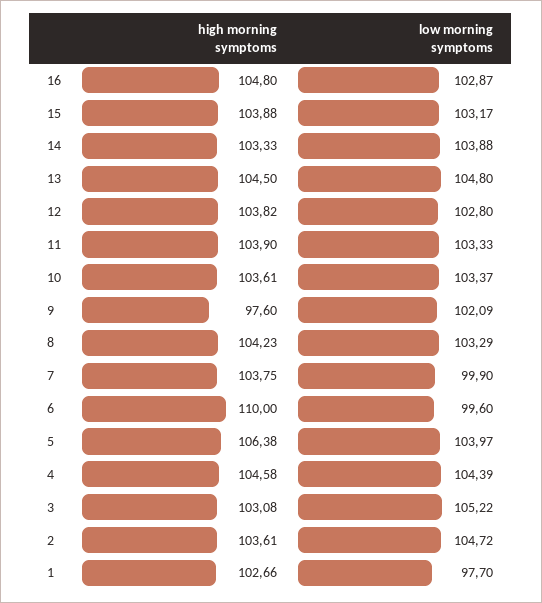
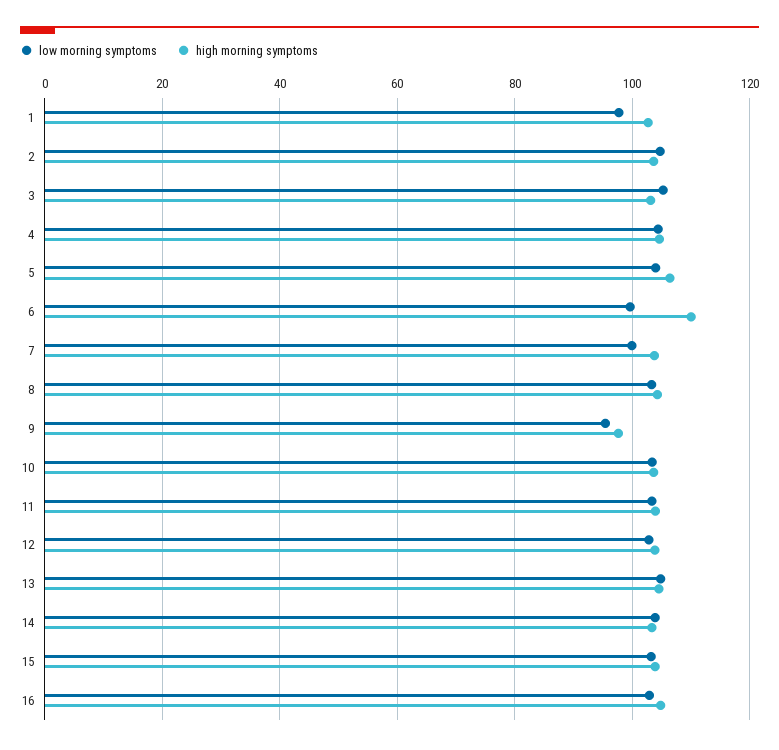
  {
    "high morning symptoms": {
      "16": 104.8,
      "15": 103.88,
      "14": 103.33,
      "13": 104.5,
      "12": 103.82,
      "11": 103.9,
      "10": 103.61,
      "9": 97.6,
      "8": 104.23,
      "7": 103.75,
      "6": 110,
      "5": 106.38,
      "4": 104.58,
      "3": 103.08,
      "2": 103.61,
      "1": 102.66
    },
    "low morning symptoms": {
      "16": 102.87,
      "15": 103.17,
      "14": 103.88,
      "13": 104.8,
      "12": 102.8,
      "11": 103.33,
      "10": 103.37,
-     "9": 102.09,
+     "9": 96,
      "8": 103.29,
      "7": 99.9,
      "6": 99.6,
      "5": 103.97,
      "4": 104.39,
      "3": 105.22,
      "2": 104.72,
      "1": 97.7
    }
  }

